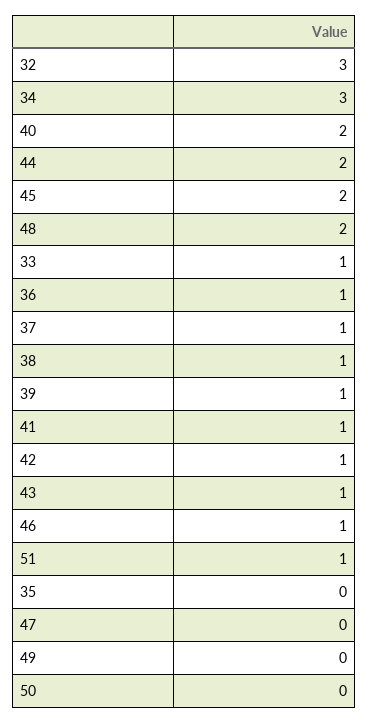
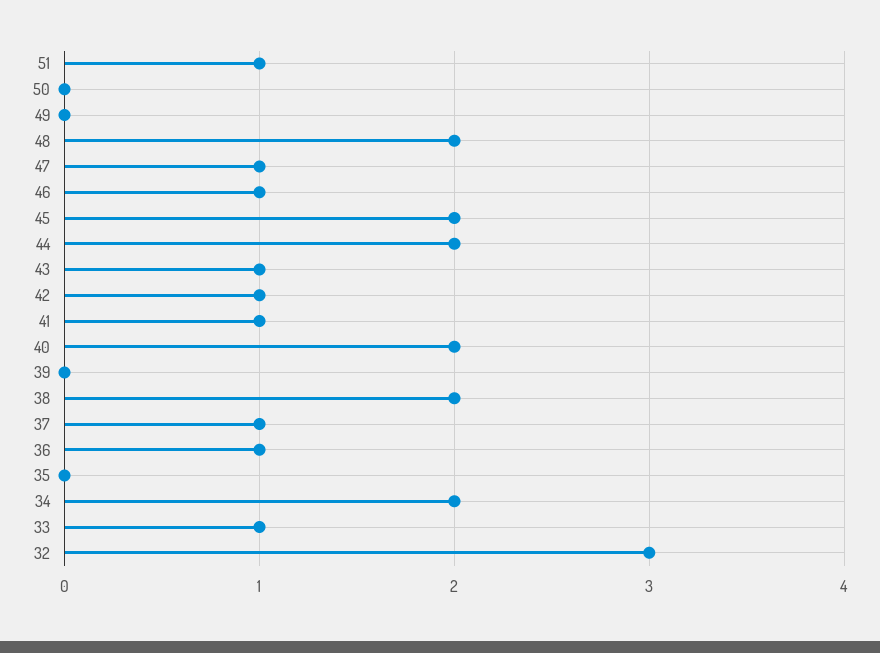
  {
    "32": 3,
-   "34": 3,
+   "34": 2,
    "40": 2,
    "44": 2,
    "45": 2,
    "48": 2,
    "33": 1,
    "36": 1,
    "37": 1,
-   "38": 1,
+   "38": 2,
-   "39": 1,
+   "39": 0,
    "41": 1,
    "42": 1,
    "43": 1,
    "46": 1,
    "51": 1,
    "35": 0,
-   "47": 0,
+   "47": 1,
    "49": 0,
    "50": 0
  }

